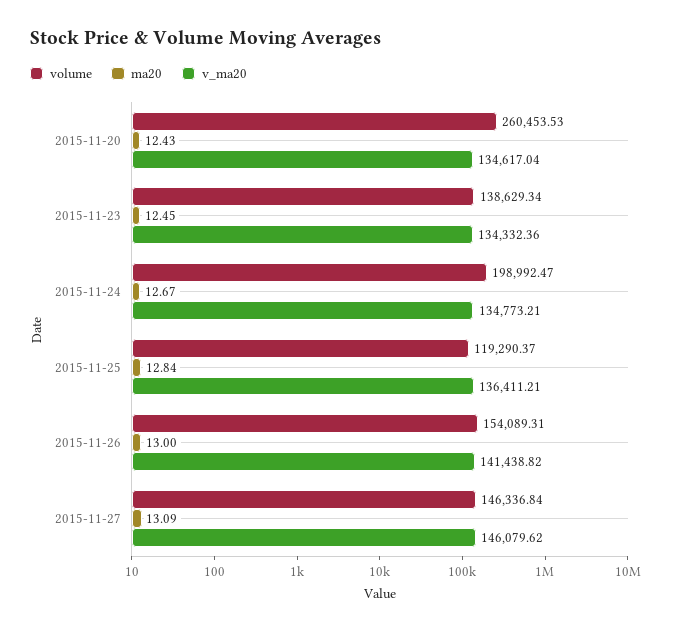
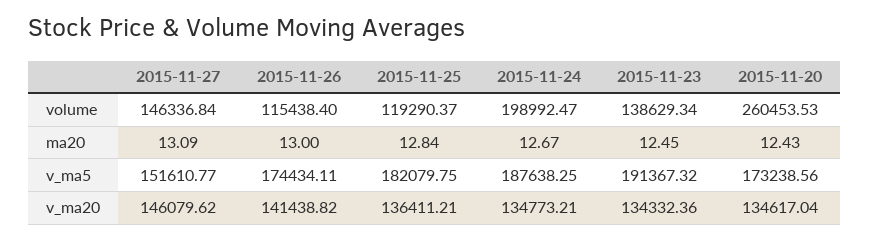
  {
    "volume": {
      "2015-11-20": 260453.53,
      "2015-11-23": 138629.34,
      "2015-11-24": 198992.47,
      "2015-11-25": 119290.37,
-     "2015-11-26": 154089.31,
+     "2015-11-26": 115438.4,
      "2015-11-27": 146336.84
    },
    "ma20": {
      "2015-11-20": 12.43,
      "2015-11-23": 12.45,
      "2015-11-24": 12.67,
      "2015-11-25": 12.84,
      "2015-11-26": 13,
      "2015-11-27": 13.09
    },
    "v_ma20": {
      "2015-11-20": 134617.04,
      "2015-11-23": 134332.36,
      "2015-11-24": 134773.21,
      "2015-11-25": 136411.21,
      "2015-11-26": 141438.82,
      "2015-11-27": 146079.62
-   }
+   },
+   "v_ma5": {
+     "2015-11-27": 151610.77,
+     "2015-11-26": 174434.11,
+     "2015-11-25": 182079.75,
+     "2015-11-24": 187638.25,
+     "2015-11-23": 191367.32,
+     "2015-11-20": 173238.56
+   }
  }

